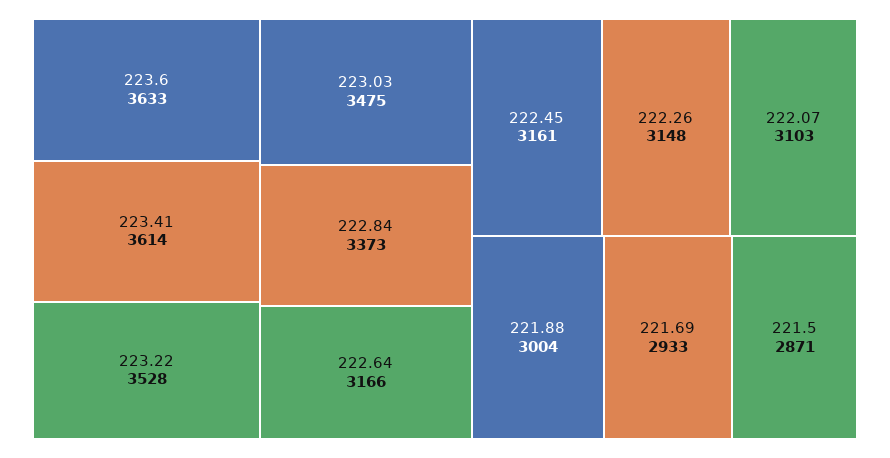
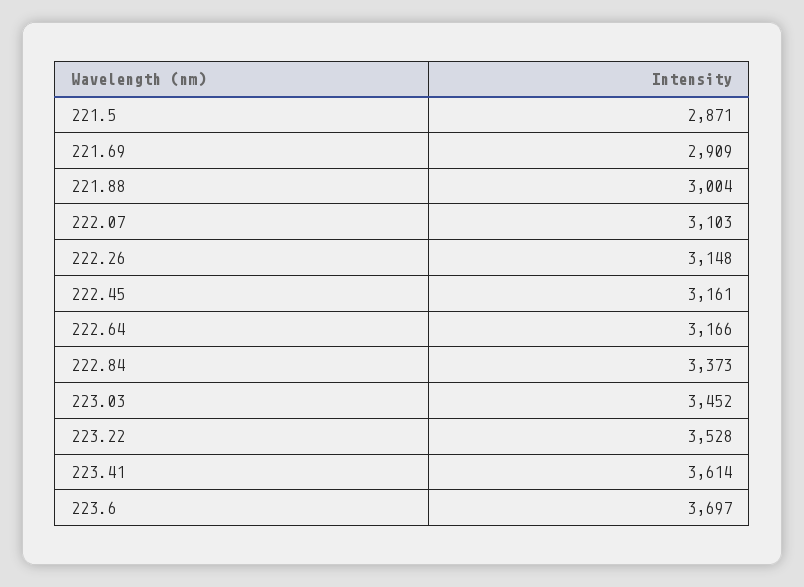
  {
-   "223.6": 3633,
+   "223.6": 3697,
    "223.41": 3614,
    "223.22": 3528,
-   "223.03": 3475,
+   "223.03": 3452,
    "222.84": 3373,
    "222.64": 3166,
    "222.45": 3161,
    "222.26": 3148,
    "222.07": 3103,
    "221.88": 3004,
-   "221.69": 2933,
+   "221.69": 2909,
    "221.5": 2871
  }

